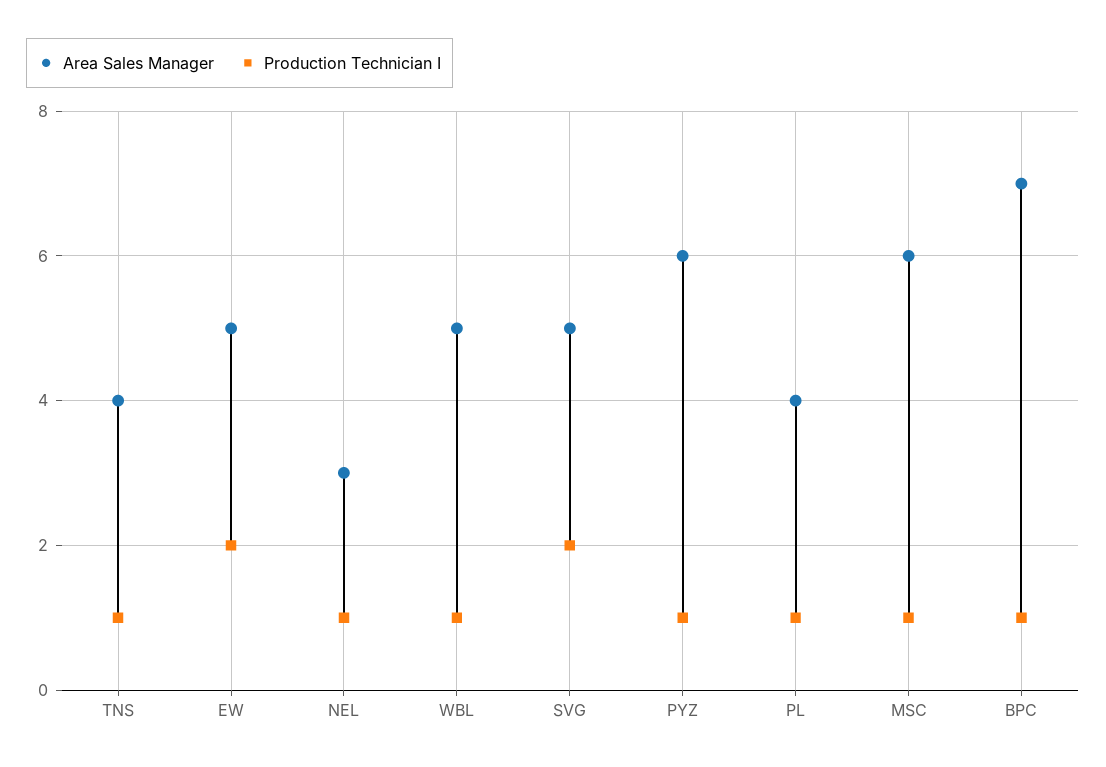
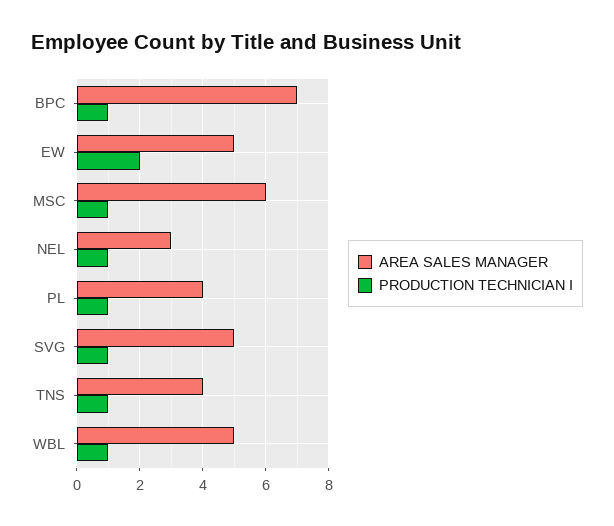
  {
    "Area Sales Manager": {
      "TNS": 4,
      "EW": 5,
      "NEL": 3,
      "WBL": 5,
      "SVG": 5,
-     "PYZ": 6,
      "PL": 4,
      "MSC": 6,
      "BPC": 7
    },
    "Production Technician I": {
      "TNS": 1,
      "EW": 2,
      "NEL": 1,
      "WBL": 1,
-     "SVG": 2,
+     "SVG": 1,
-     "PYZ": 1,
      "PL": 1,
      "MSC": 1,
      "BPC": 1
    }
  }

